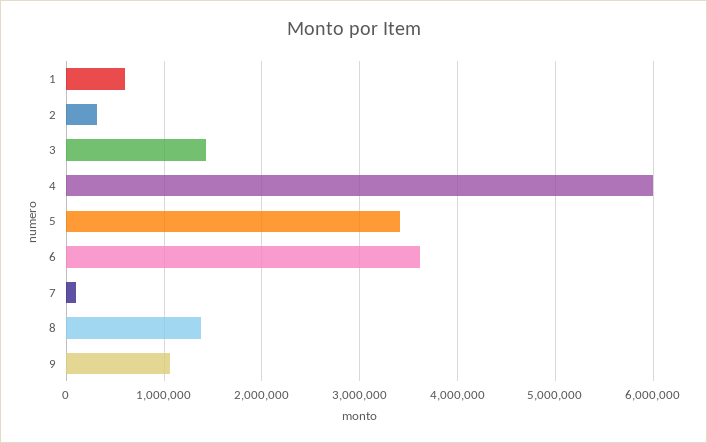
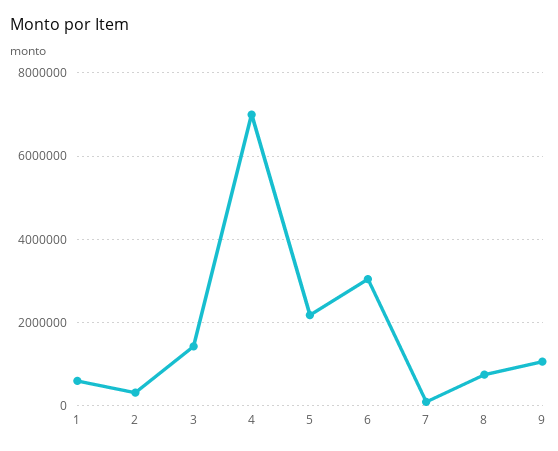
  {
    "1": 600000,
    "2": 300000,
    "3": 1400000,
-   "4": 6000000,
+   "4": 7000000,
-   "5": 3400000,
+   "5": 2200000,
-   "6": 3600000,
+   "6": 3000000,
    "7": 100000,
-   "8": 1400000,
+   "8": 800000,
    "9": 1100000
  }

